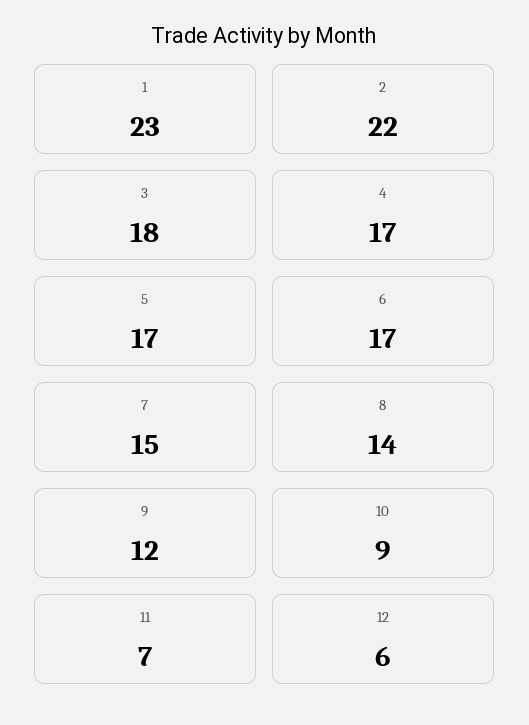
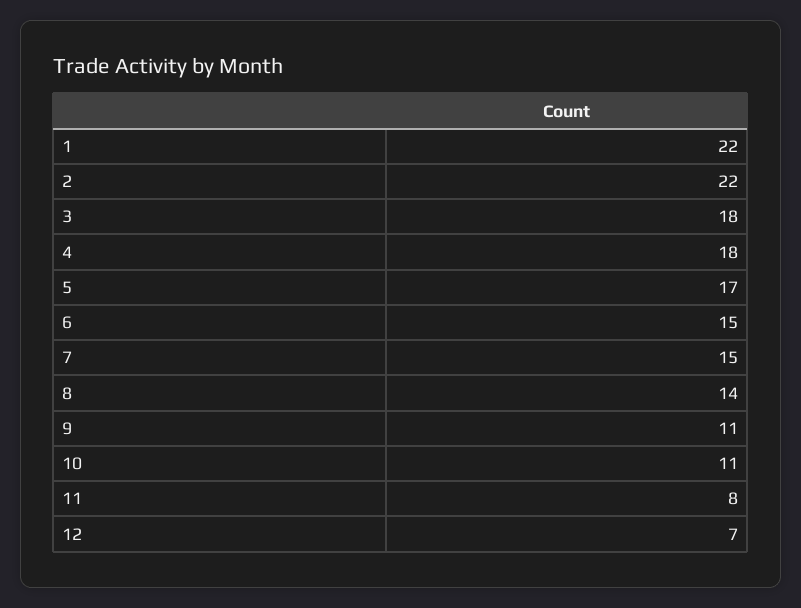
  {
-   "1": 23,
+   "1": 22,
    "2": 22,
    "3": 18,
-   "4": 17,
+   "4": 18,
    "5": 17,
-   "6": 17,
+   "6": 15,
    "7": 15,
    "8": 14,
-   "9": 12,
+   "9": 11,
-   "10": 9,
+   "10": 11,
-   "11": 7,
+   "11": 8,
-   "12": 6
+   "12": 7
  }

